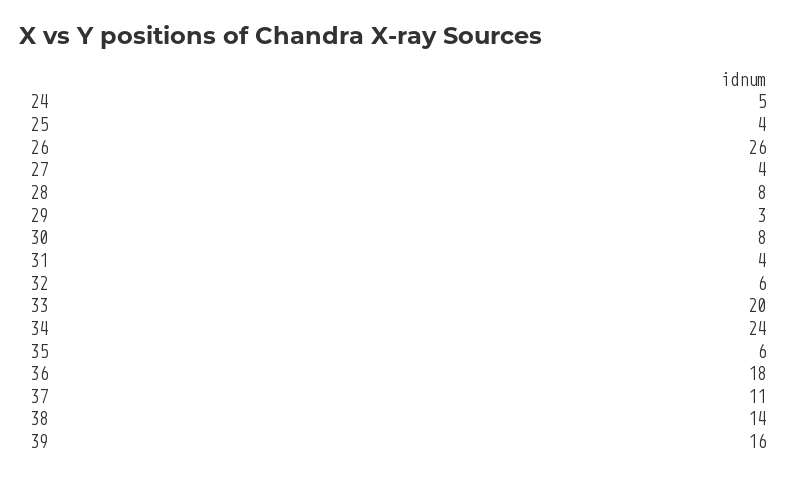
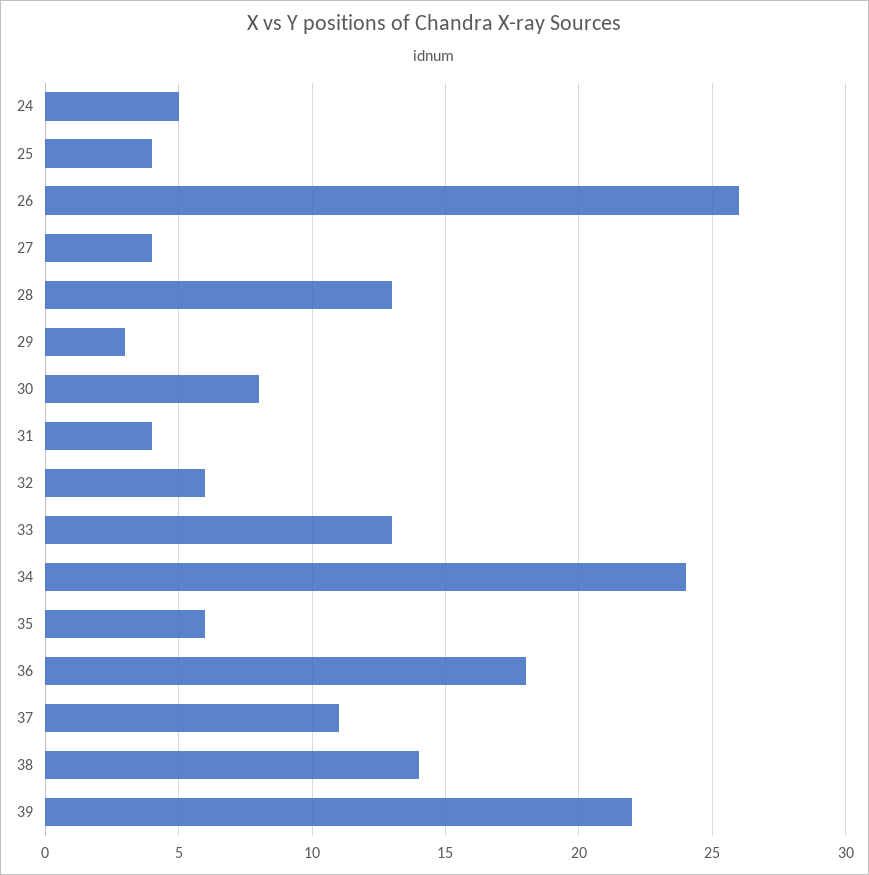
  {
    "24": 5,
    "25": 4,
    "26": 26,
    "27": 4,
-   "28": 8,
+   "28": 13,
    "29": 3,
    "30": 8,
    "31": 4,
    "32": 6,
-   "33": 20,
+   "33": 13,
    "34": 24,
    "35": 6,
    "36": 18,
    "37": 11,
    "38": 14,
-   "39": 16
+   "39": 22
  }

